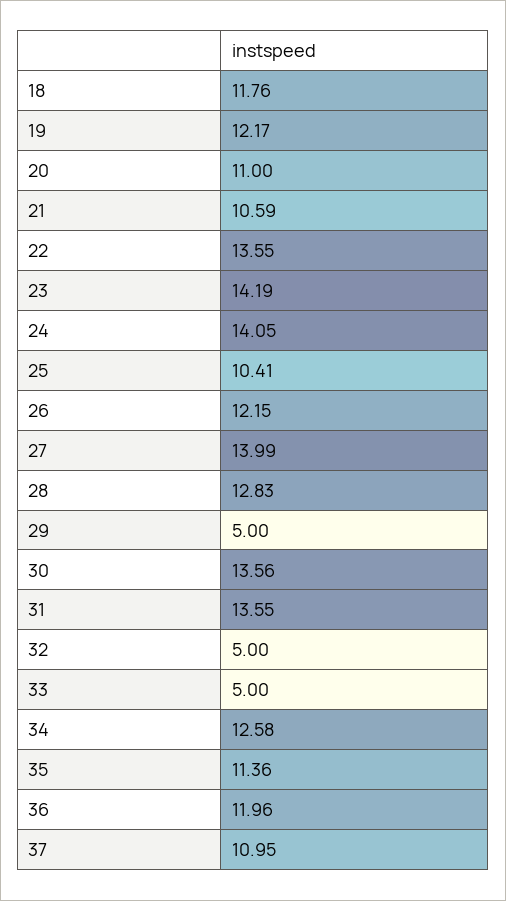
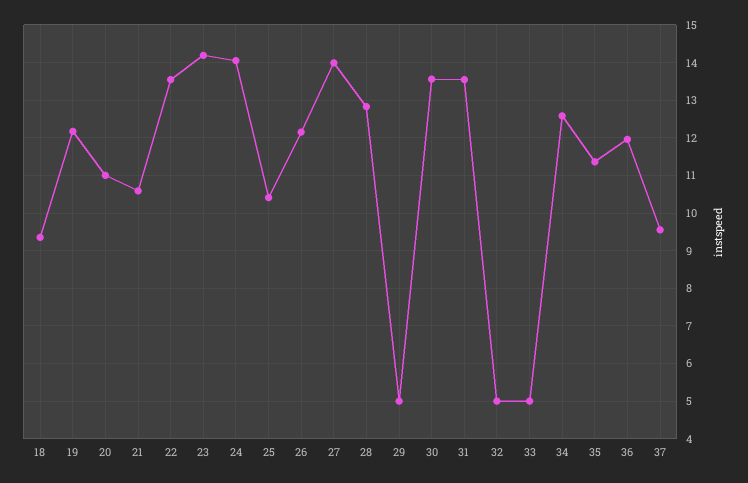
  {
-   "18": 11.76,
+   "18": 9.4,
    "19": 12.17,
    "20": 11,
    "21": 10.59,
    "22": 13.55,
    "23": 14.19,
    "24": 14.05,
    "25": 10.41,
    "26": 12.15,
    "27": 13.99,
    "28": 12.83,
    "29": 5,
    "30": 13.56,
    "31": 13.55,
    "32": 5,
    "33": 5,
    "34": 12.58,
    "35": 11.36,
    "36": 11.96,
-   "37": 10.95
+   "37": 9.6
  }

